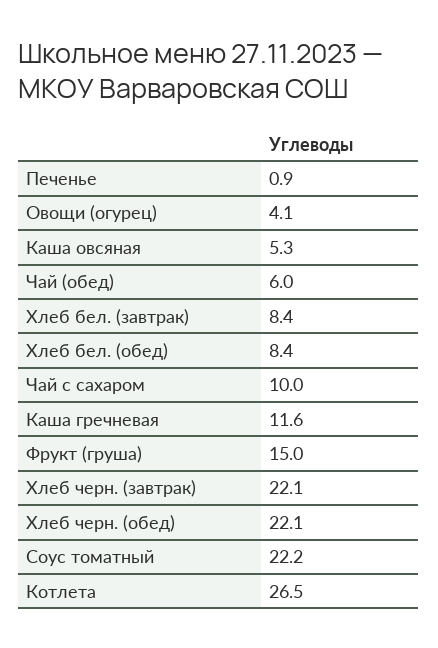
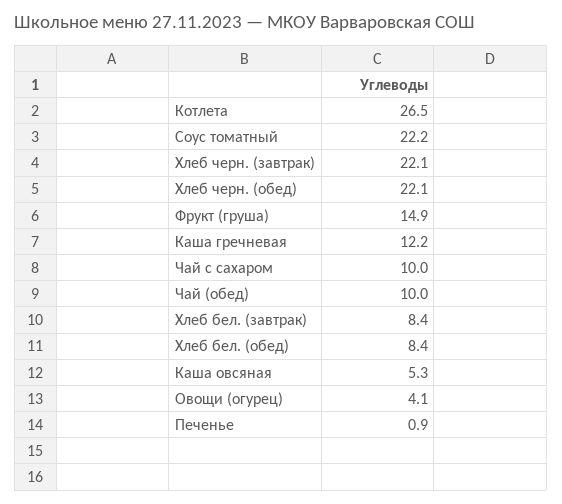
  {
    "Печенье": 0.9,
    "Овощи (огурец)": 4.1,
    "Каша овсяная": 5.3,
-   "Чай (обед)": 6,
+   "Чай (обед)": 10,
    "Хлеб бел. (завтрак)": 8.4,
    "Хлеб бел. (обед)": 8.4,
    "Чай с сахаром": 10,
-   "Каша гречневая": 11.6,
+   "Каша гречневая": 12.2,
-   "Фрукт (груша)": 15,
+   "Фрукт (груша)": 14.9,
    "Хлеб черн. (завтрак)": 22.1,
    "Хлеб черн. (обед)": 22.1,
    "Соус томатный": 22.2,
    "Котлета": 26.5
  }

